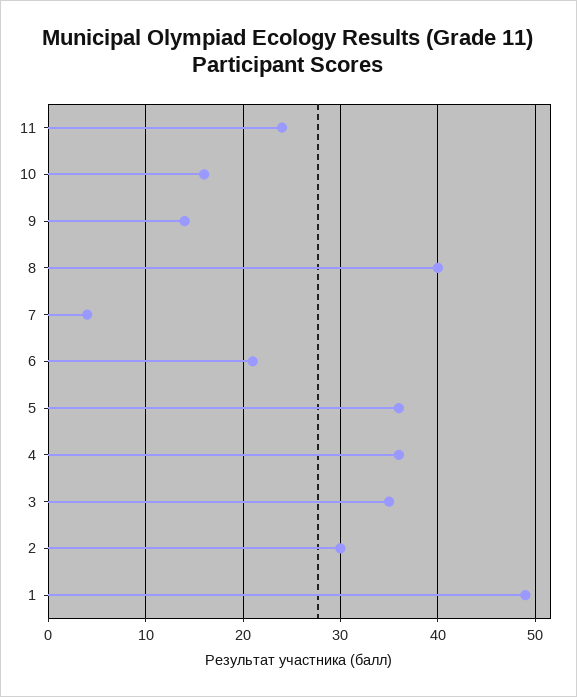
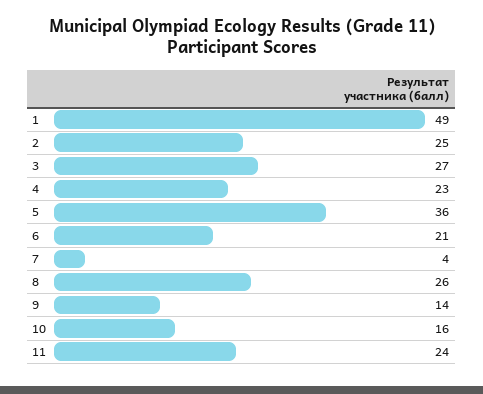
  {
    "11": 24,
    "10": 16,
    "9": 14,
-   "8": 40,
+   "8": 26,
    "7": 4,
    "6": 21,
    "5": 36,
-   "4": 36,
+   "4": 23,
-   "3": 35,
+   "3": 27,
-   "2": 30,
+   "2": 25,
    "1": 49
  }

